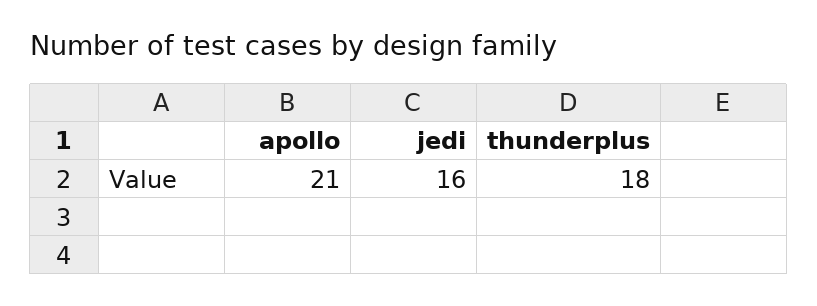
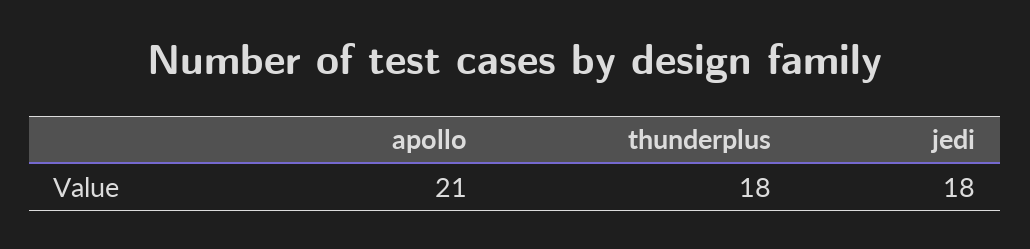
  {
    "apollo": 21,
-   "jedi": 16,
+   "jedi": 18,
    "thunderplus": 18
  }

